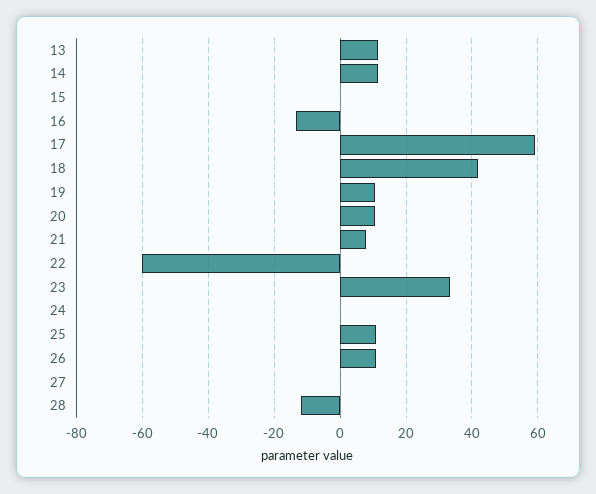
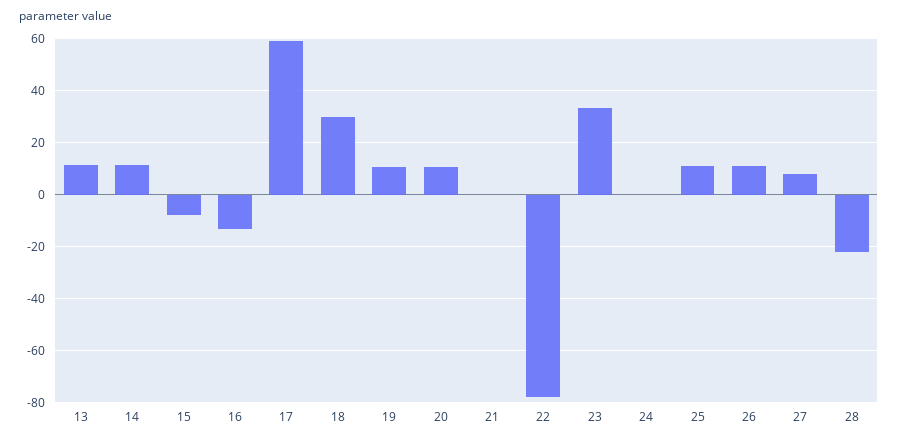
  {
    "13": 12,
    "14": 12,
-   "15": 0,
+   "15": -7.5,
    "16": -14,
    "17": 60,
-   "18": 42,
+   "18": 30,
    "19": 10,
    "20": 10,
-   "21": 8,
+   "21": 0,
-   "22": -60,
+   "22": -77.5,
    "23": 34,
    "24": 0,
    "25": 10,
    "26": 10,
-   "27": 0,
+   "27": 7.5,
-   "28": -12
+   "28": -22.5
  }

